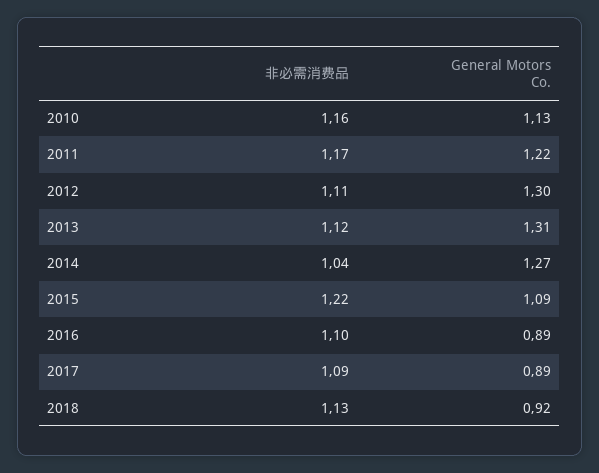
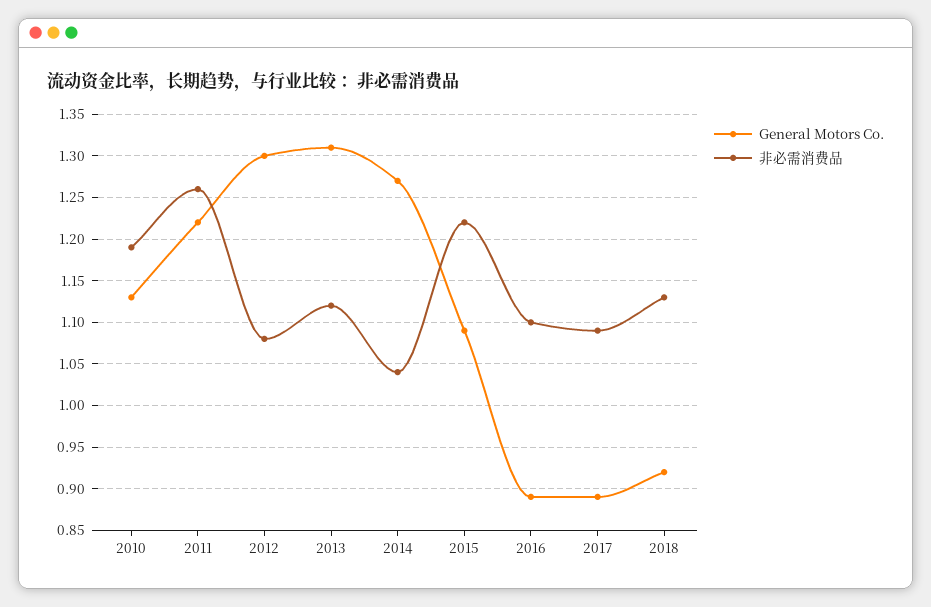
  {
    "非必需消费品": {
-     "2010": 1.16,
+     "2010": 1.19,
-     "2011": 1.17,
+     "2011": 1.26,
-     "2012": 1.11,
+     "2012": 1.08,
      "2013": 1.12,
      "2014": 1.04,
      "2015": 1.22,
      "2016": 1.1,
      "2017": 1.09,
      "2018": 1.13
    },
    "General Motors Co.": {
      "2010": 1.13,
      "2011": 1.22,
      "2012": 1.3,
      "2013": 1.31,
      "2014": 1.27,
      "2015": 1.09,
      "2016": 0.89,
      "2017": 0.89,
      "2018": 0.92
    }
  }

